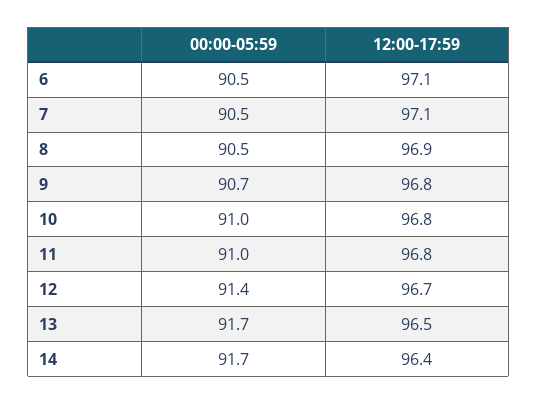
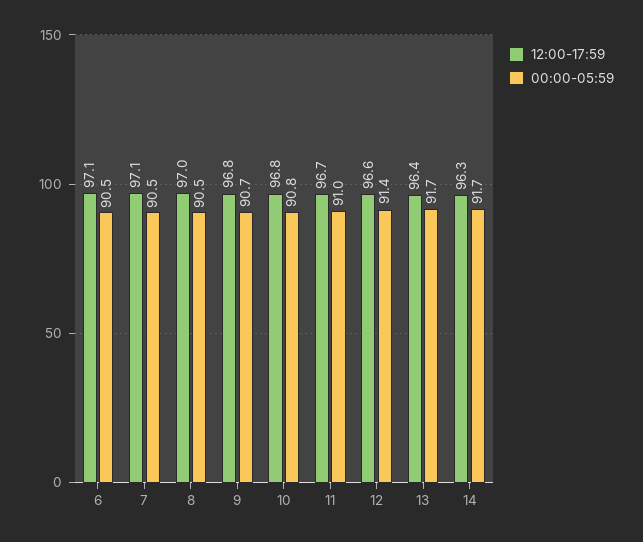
  {
    "00:00-05:59": {
      "6": 90.5,
      "7": 90.5,
      "8": 90.5,
      "9": 90.7,
-     "10": 91,
+     "10": 90.8,
      "11": 91,
      "12": 91.4,
      "13": 91.7,
      "14": 91.7
    },
    "12:00-17:59": {
      "6": 97.1,
      "7": 97.1,
-     "8": 96.9,
+     "8": 97,
      "9": 96.8,
      "10": 96.8,
-     "11": 96.8,
+     "11": 96.7,
-     "12": 96.7,
+     "12": 96.6,
-     "13": 96.5,
+     "13": 96.4,
-     "14": 96.4
+     "14": 96.3
    }
  }

